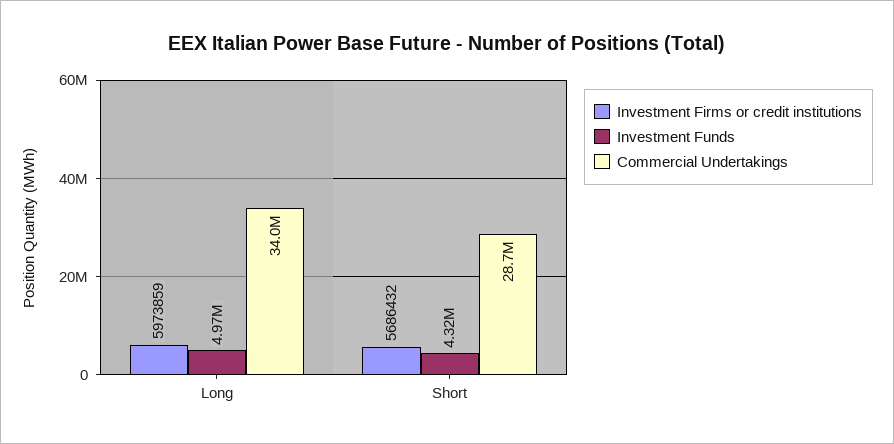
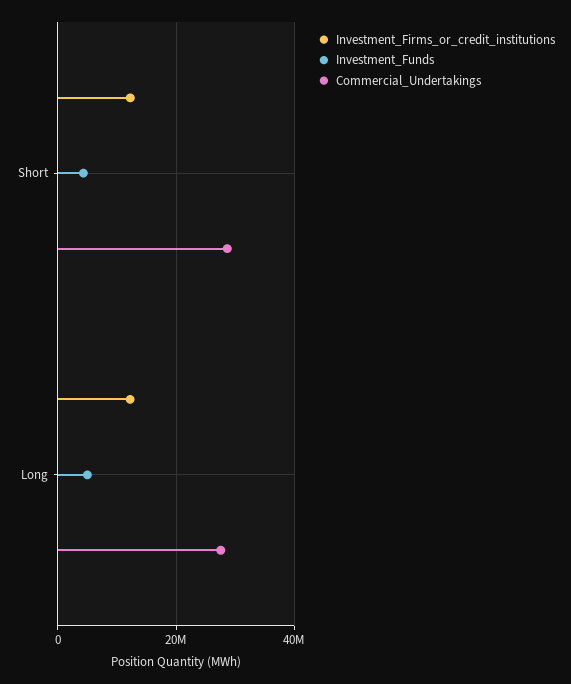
  {
    "Investment Firms or credit institutions": {
-     "Long": 5973859,
+     "Long": 12000000,
-     "Short": 5686432
+     "Short": 12000000
    },
    "Investment Funds": {
      "Long": 4970000,
      "Short": 4320000
    },
    "Commercial Undertakings": {
-     "Long": 34000000,
+     "Long": 28000000,
      "Short": 28700000
    }
  }

